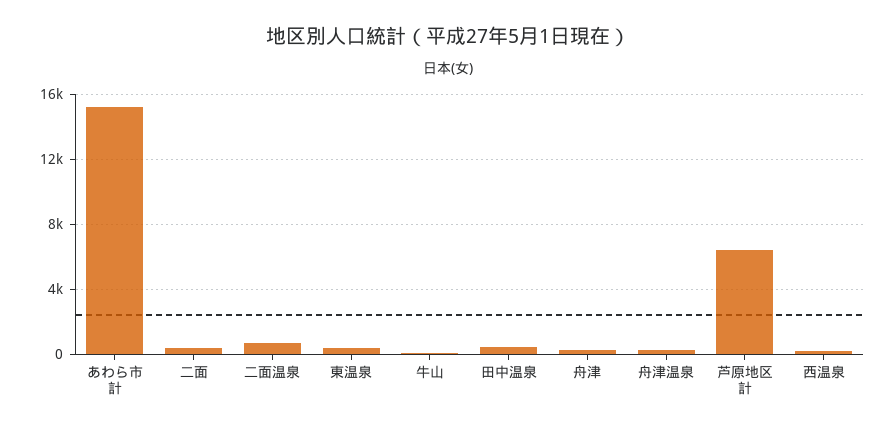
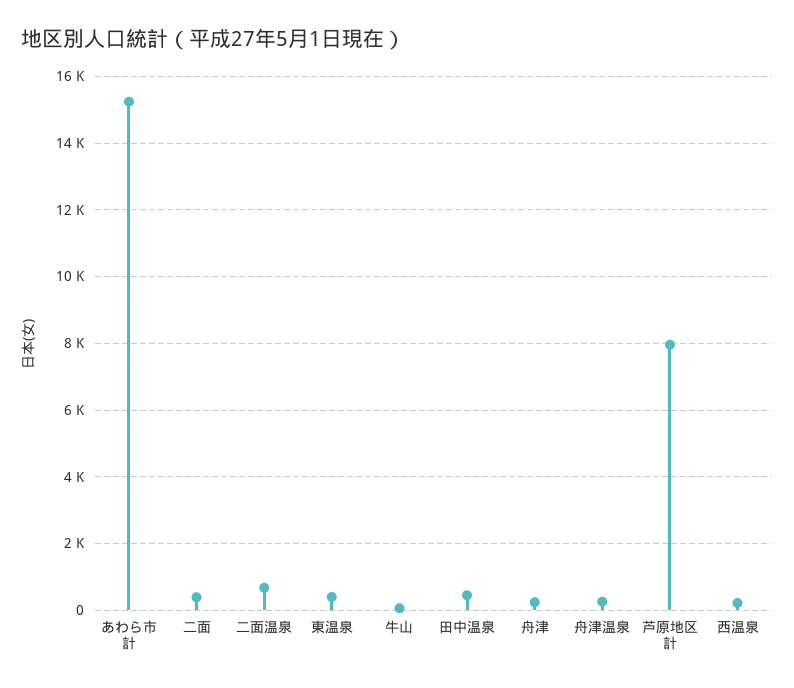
  {
    "あわら市計": 15200,
    "二面": 400,
    "二面温泉": 600,
    "東温泉": 400,
    "牛山": 0,
    "田中温泉": 400,
    "舟津": 200,
    "舟津温泉": 200,
-   "芦原地区計": 6500,
+   "芦原地区計": 8000,
    "西温泉": 200
  }

